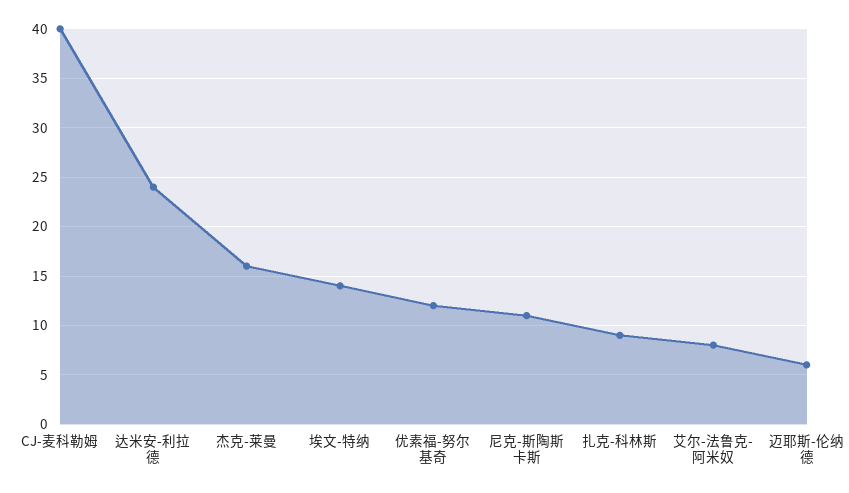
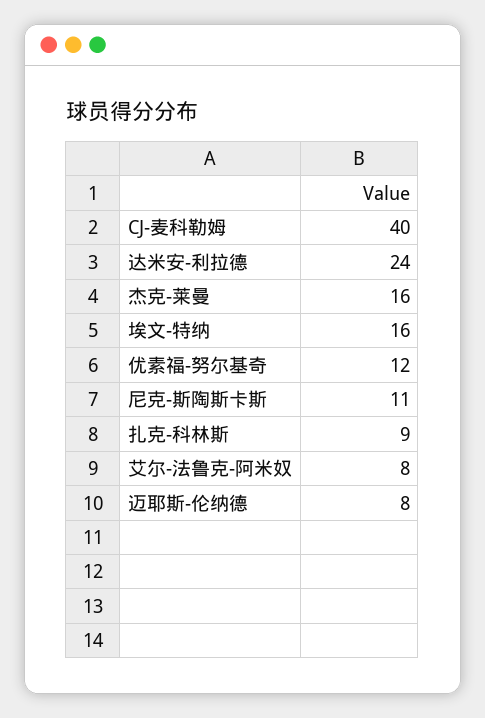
  {
    "CJ-麦科勒姆": 40,
    "达米安-利拉德": 24,
    "杰克-莱曼": 16,
-   "埃文-特纳": 14,
+   "埃文-特纳": 16,
    "优素福-努尔基奇": 12,
    "尼克-斯陶斯卡斯": 11,
    "扎克-科林斯": 9,
    "艾尔-法鲁克-阿米奴": 8,
-   "迈耶斯-伦纳德": 6
+   "迈耶斯-伦纳德": 8
  }

